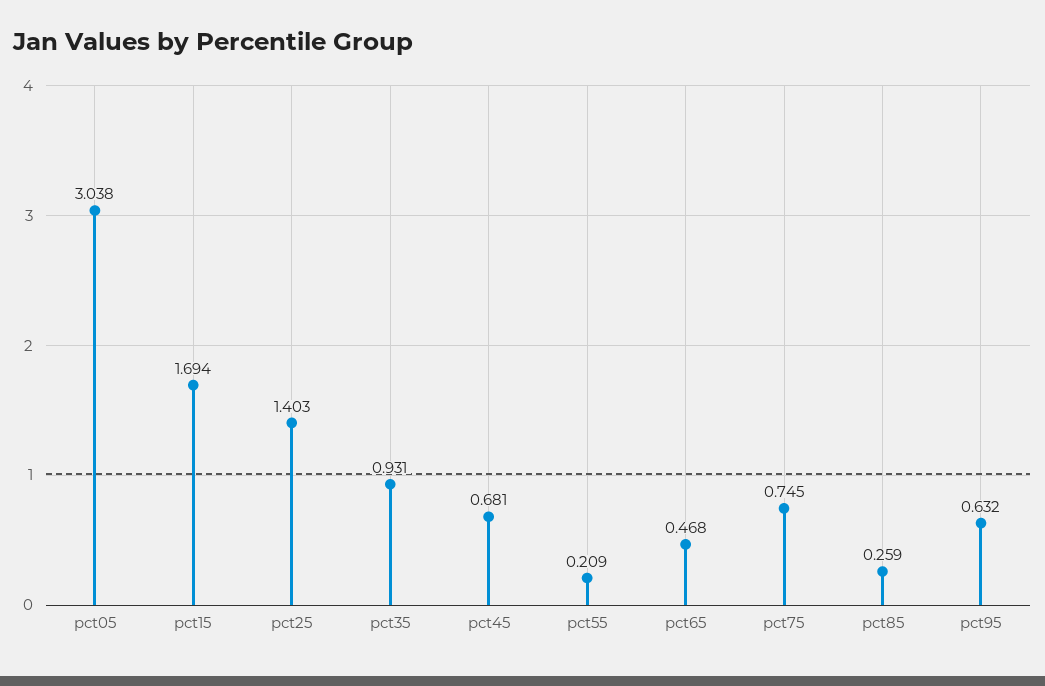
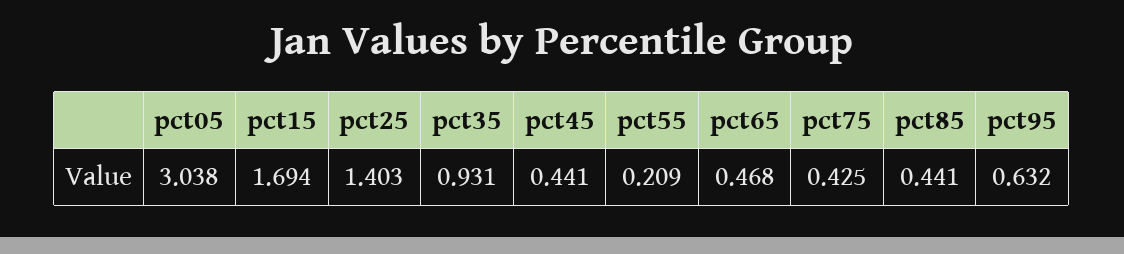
  {
    "pct05": 3.038,
    "pct15": 1.694,
    "pct25": 1.403,
    "pct35": 0.931,
-   "pct45": 0.681,
+   "pct45": 0.441,
    "pct55": 0.209,
    "pct65": 0.468,
-   "pct75": 0.745,
+   "pct75": 0.425,
-   "pct85": 0.259,
+   "pct85": 0.441,
    "pct95": 0.632
  }

